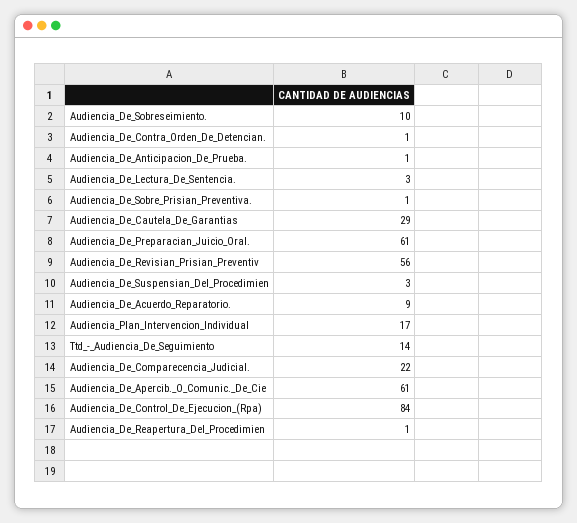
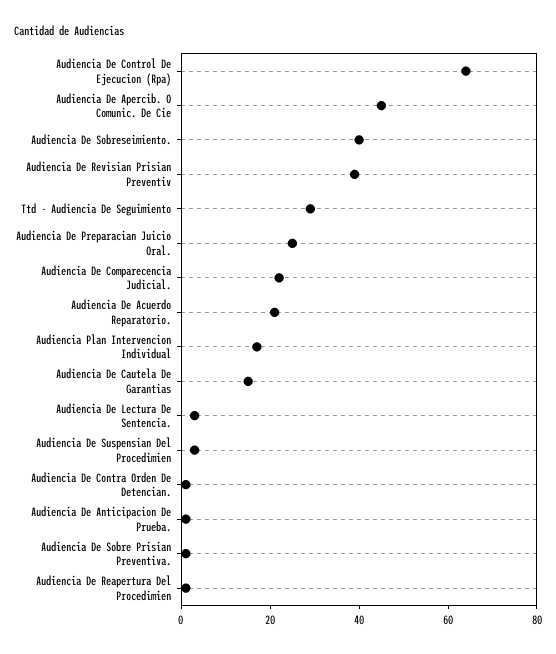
  {
-   "Audiencia_De_Sobreseimiento.": 10,
+   "Audiencia_De_Sobreseimiento.": 40,
    "Audiencia_De_Contra_Orden_De_Detencian.": 1,
    "Audiencia_De_Anticipacion_De_Prueba.": 1,
    "Audiencia_De_Lectura_De_Sentencia.": 3,
    "Audiencia_De_Sobre_Prisian_Preventiva.": 1,
-   "Audiencia_De_Cautela_De_Garantias": 29,
+   "Audiencia_De_Cautela_De_Garantias": 15,
-   "Audiencia_De_Preparacian_Juicio_Oral.": 61,
+   "Audiencia_De_Preparacian_Juicio_Oral.": 25,
-   "Audiencia_De_Revisian_Prisian_Preventiv": 56,
+   "Audiencia_De_Revisian_Prisian_Preventiv": 40,
    "Audiencia_De_Suspensian_Del_Procedimien": 3,
-   "Audiencia_De_Acuerdo_Reparatorio.": 9,
+   "Audiencia_De_Acuerdo_Reparatorio.": 20,
    "Audiencia_Plan_Intervencion_Individual": 17,
-   "Ttd_-_Audiencia_De_Seguimiento": 14,
+   "Ttd_-_Audiencia_De_Seguimiento": 30,
    "Audiencia_De_Comparecencia_Judicial.": 22,
-   "Audiencia_De_Apercib._O_Comunic._De_Cie": 61,
+   "Audiencia_De_Apercib._O_Comunic._De_Cie": 45,
-   "Audiencia_De_Control_De_Ejecucion_(Rpa)": 84,
+   "Audiencia_De_Control_De_Ejecucion_(Rpa)": 65,
    "Audiencia_De_Reapertura_Del_Procedimien": 1
  }

